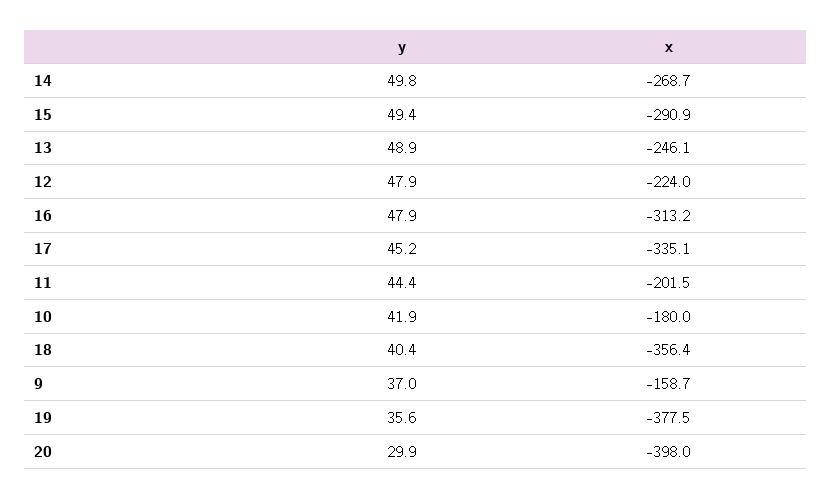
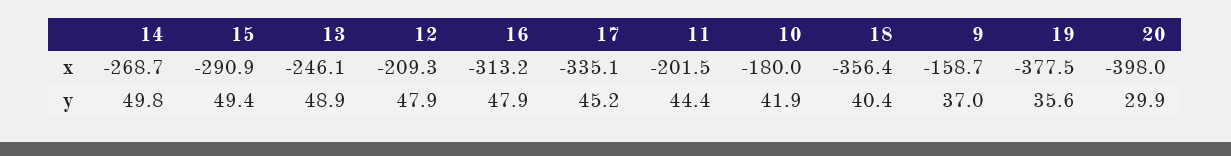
  {
    "y": {
      "14": 49.8,
      "15": 49.4,
      "13": 48.9,
      "12": 47.9,
      "16": 47.9,
      "17": 45.2,
      "11": 44.4,
      "10": 41.9,
      "18": 40.4,
      "9": 37,
      "19": 35.6,
      "20": 29.9
    },
    "x": {
      "14": -268.7,
      "15": -290.9,
      "13": -246.1,
-     "12": -224,
+     "12": -209.3,
      "16": -313.2,
      "17": -335.1,
      "11": -201.5,
      "10": -180,
      "18": -356.4,
      "9": -158.7,
      "19": -377.5,
      "20": -398
    }
  }

